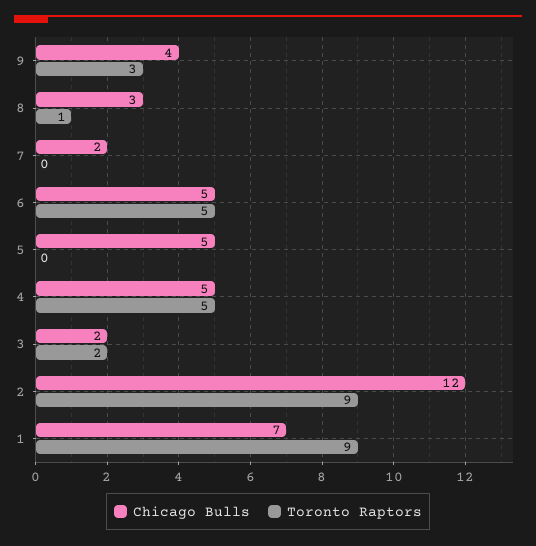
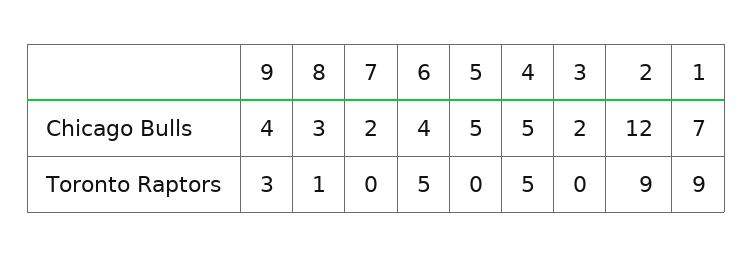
  {
    "Chicago Bulls": {
      "9": 4,
      "8": 3,
      "7": 2,
-     "6": 5,
+     "6": 4,
      "5": 5,
      "4": 5,
      "3": 2,
      "2": 12,
      "1": 7
    },
    "Toronto Raptors": {
      "9": 3,
      "8": 1,
      "7": 0,
      "6": 5,
      "5": 0,
      "4": 5,
-     "3": 2,
+     "3": 0,
      "2": 9,
      "1": 9
    }
  }

